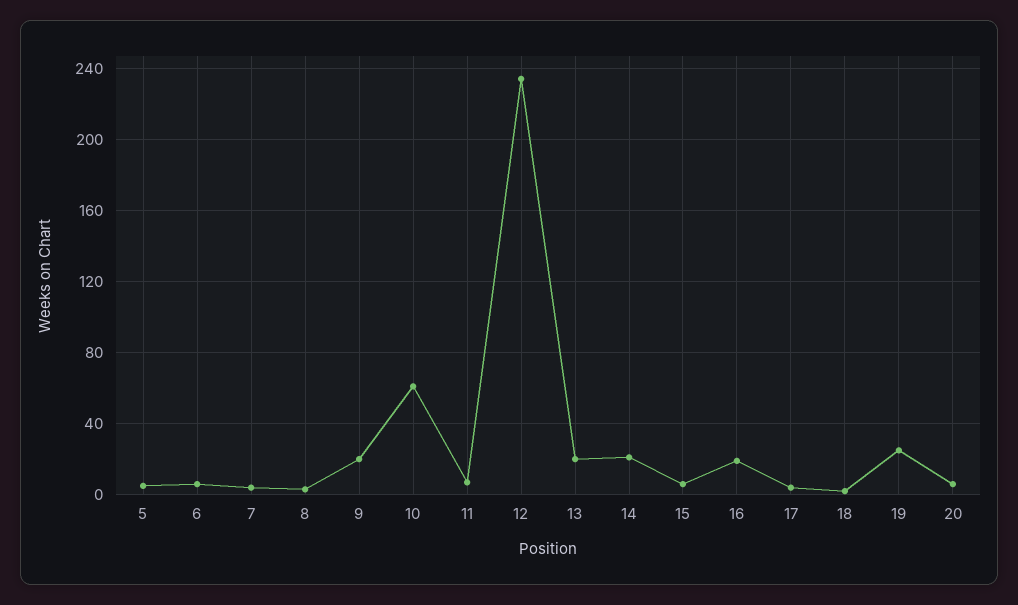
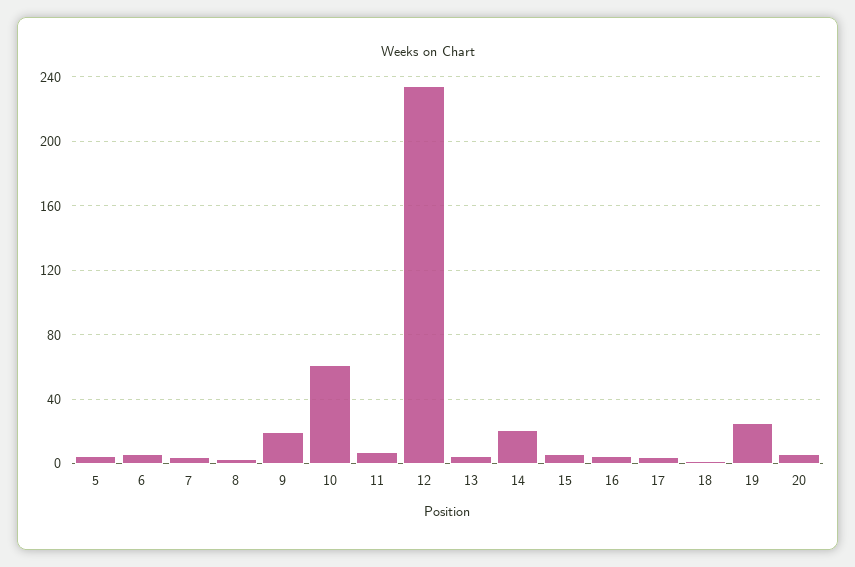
  {
    "5": 5,
    "6": 5,
    "7": 5,
    "8": 5,
    "9": 20,
    "10": 60,
    "11": 5,
    "12": 235,
-   "13": 20,
+   "13": 5,
    "14": 20,
    "15": 5,
-   "16": 20,
+   "16": 5,
    "17": 5,
    "18": 0,
    "19": 25,
    "20": 5
  }

